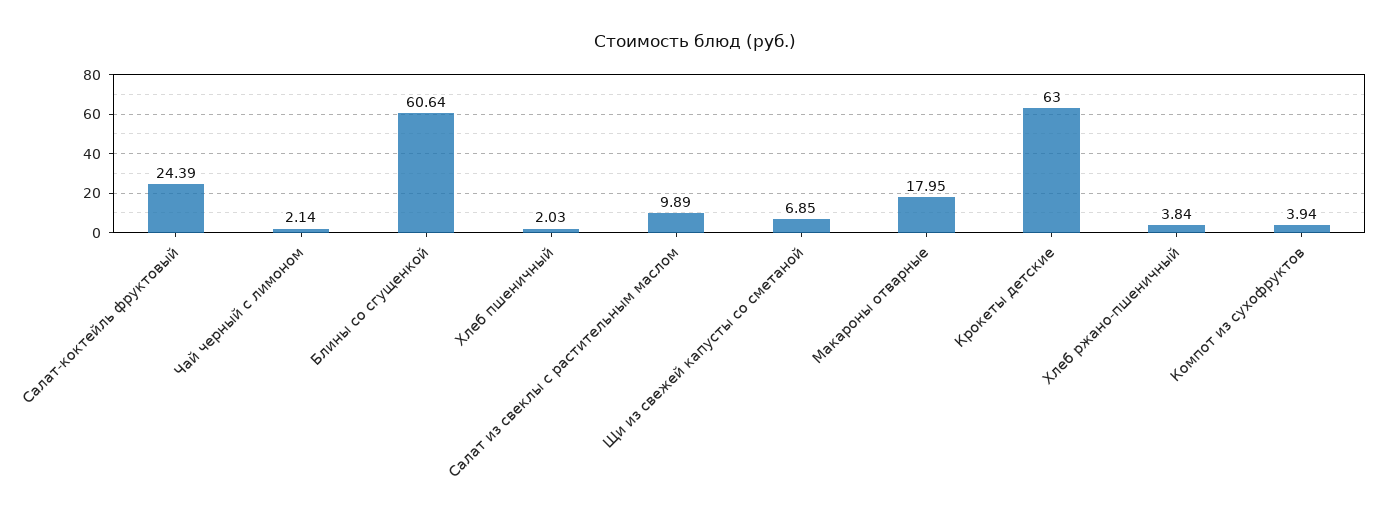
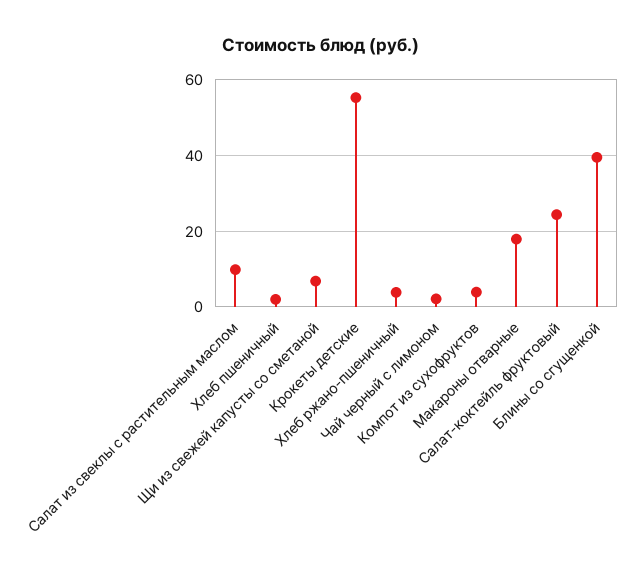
  {
    "Салат-коктейль фруктовый": 24.39,
    "Чай черный с лимоном": 2.14,
-   "Блины со сгущенкой": 60.64,
+   "Блины со сгущенкой": 40,
    "Хлеб пшеничный": 2.03,
    "Салат из свеклы с растительным маслом": 9.89,
    "Щи из свежей капусты со сметаной": 6.85,
    "Макароны отварные": 17.95,
-   "Крокеты детские": 63,
+   "Крокеты детские": 56,
    "Хлеб ржано-пшеничный": 3.84,
    "Компот из сухофруктов": 3.94
  }

